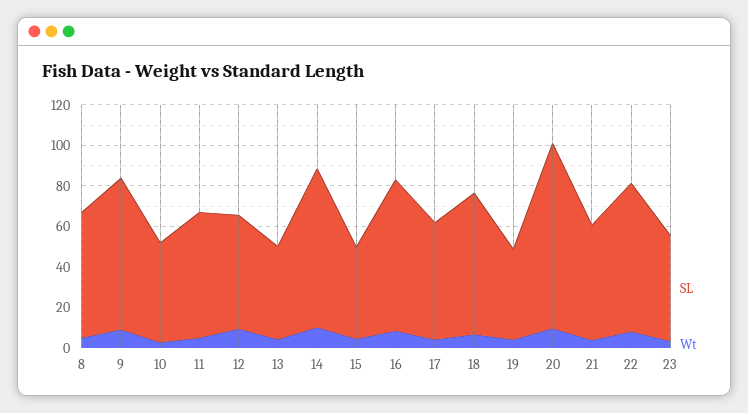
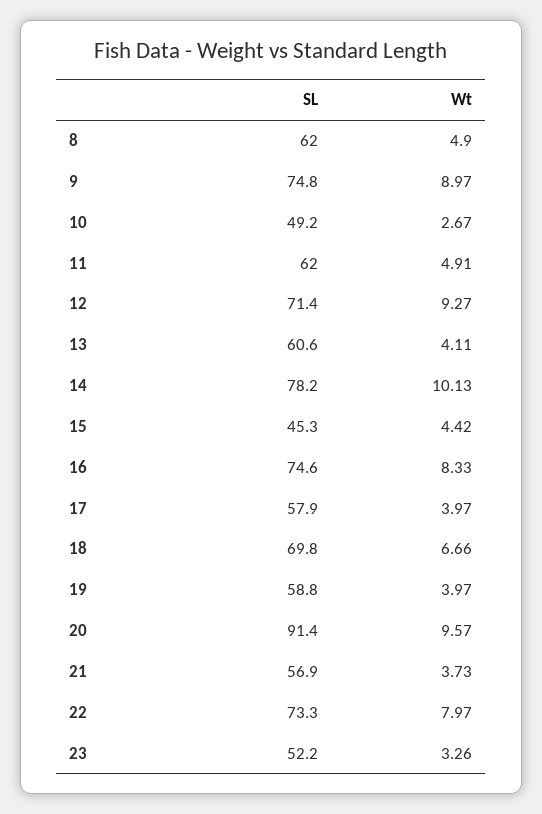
  {
    "SL": {
      "8": 62,
      "9": 74.8,
      "10": 49.2,
      "11": 62,
-     "12": 55,
+     "12": 71.4,
-     "13": 45,
+     "13": 60.6,
      "14": 78.2,
      "15": 45.3,
      "16": 74.6,
      "17": 57.9,
      "18": 69.8,
-     "19": 45,
+     "19": 58.8,
      "20": 91.4,
      "21": 56.9,
      "22": 73.3,
      "23": 52.2
    },
    "Wt": {
      "8": 4.9,
      "9": 8.97,
      "10": 2.67,
      "11": 4.91,
      "12": 9.27,
      "13": 4.11,
      "14": 10.13,
      "15": 4.42,
      "16": 8.33,
      "17": 3.97,
      "18": 6.66,
      "19": 3.97,
      "20": 9.57,
      "21": 3.73,
      "22": 7.97,
      "23": 3.26
    }
  }

